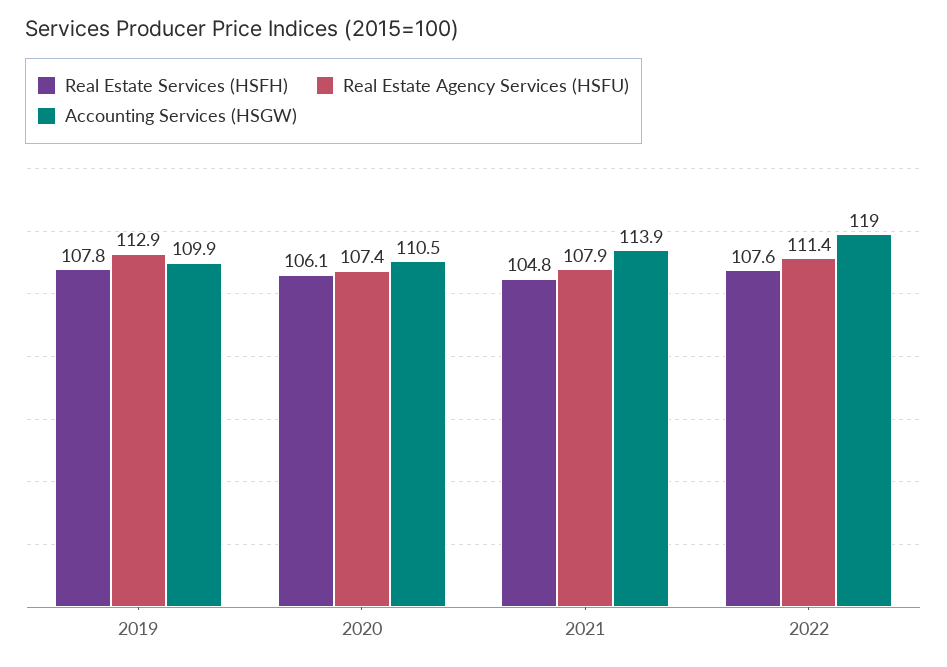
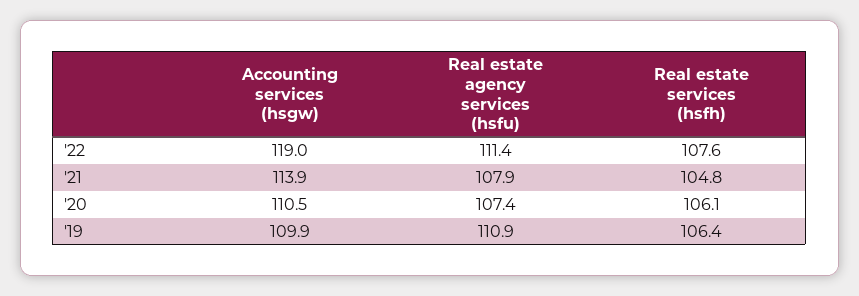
  {
    "Real Estate Services (HSFH)": {
-     "2019": 107.8,
+     "2019": 106.4,
      "2020": 106.1,
      "2021": 104.8,
      "2022": 107.6
    },
    "Real Estate Agency Services (HSFU)": {
-     "2019": 112.9,
+     "2019": 110.9,
      "2020": 107.4,
      "2021": 107.9,
      "2022": 111.4
    },
    "Accounting Services (HSGW)": {
      "2019": 109.9,
      "2020": 110.5,
      "2021": 113.9,
      "2022": 119
    }
  }

